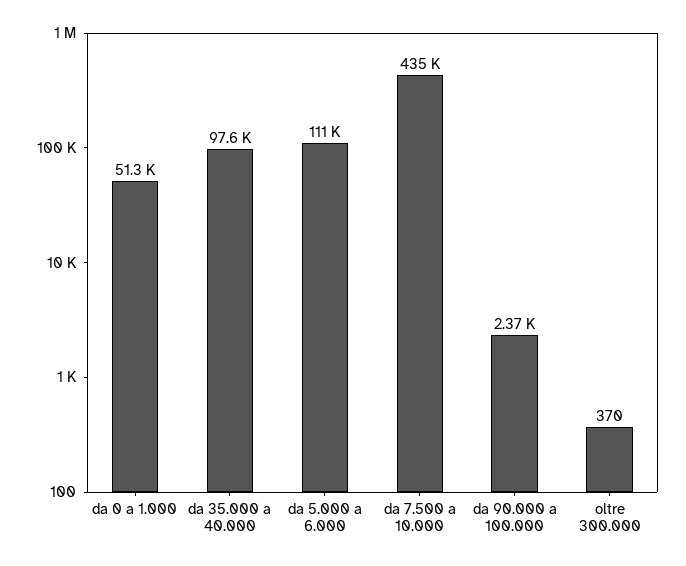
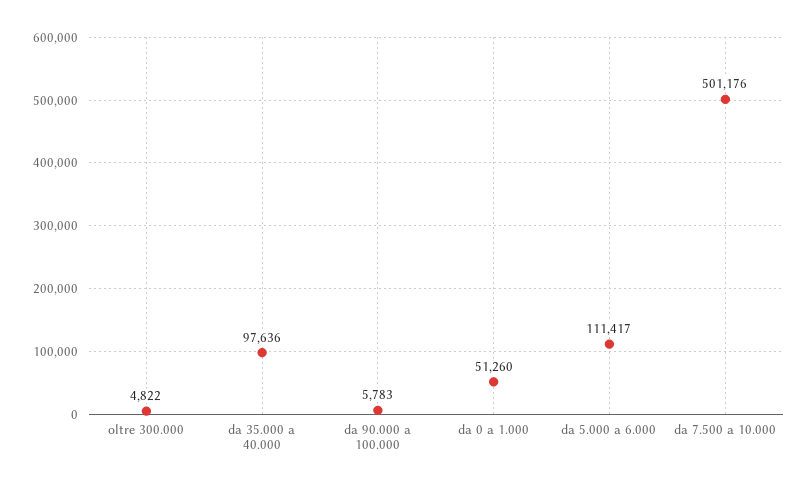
  {
    "da 0 a 1.000": 51260,
    "da 35.000 a 40.000": 97636,
    "da 5.000 a 6.000": 111417,
-   "da 7.500 a 10.000": 435000,
+   "da 7.500 a 10.000": 501176,
-   "da 90.000 a 100.000": 2370,
+   "da 90.000 a 100.000": 5783,
-   "oltre 300.000": 370
+   "oltre 300.000": 4822
  }

